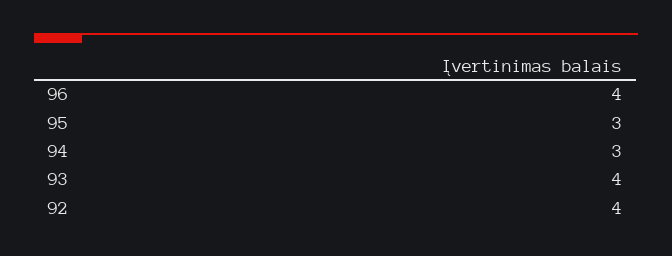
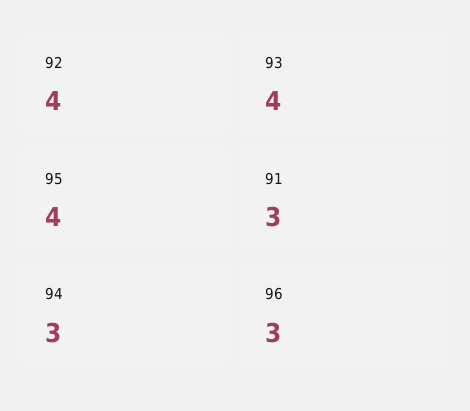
  {
-   "96": 4,
+   "96": 3,
-   "95": 3,
+   "95": 4,
    "94": 3,
    "93": 4,
-   "92": 4
+   "92": 4,
+   "91": 3
  }

